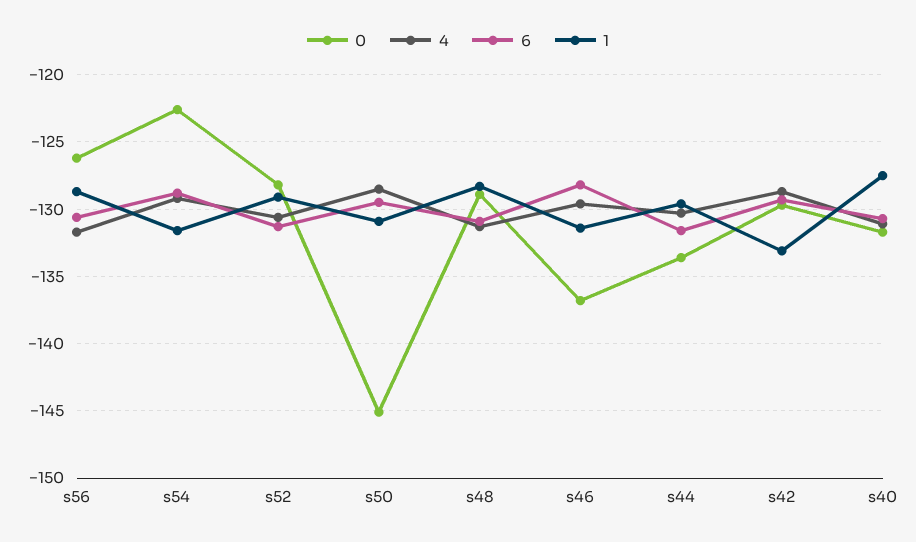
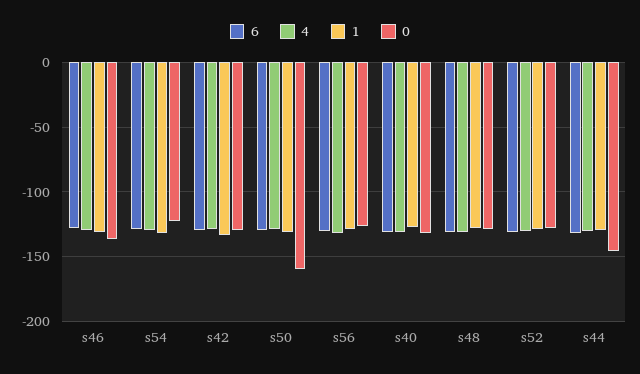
  {
    "0": {
      "s56": -126,
      "s54": -122.5,
      "s52": -128,
-     "s50": -145,
+     "s50": -160,
      "s48": -129,
      "s46": -137,
-     "s44": -133.5,
+     "s44": -145,
      "s42": -129.5,
      "s40": -131.5
    },
    "4": {
      "s56": -131.5,
      "s54": -129,
      "s52": -130.5,
      "s50": -128.5,
      "s48": -131.5,
      "s46": -129.5,
      "s44": -130.5,
      "s42": -128.5,
      "s40": -131
    },
    "6": {
      "s56": -130.5,
      "s54": -129,
      "s52": -131.5,
      "s50": -129.5,
      "s48": -131,
      "s46": -128,
      "s44": -131.5,
      "s42": -129.5,
      "s40": -130.5
    },
    "1": {
      "s56": -128.5,
      "s54": -131.5,
      "s52": -129,
      "s50": -131,
      "s48": -128.5,
      "s46": -131.5,
      "s44": -129.5,
      "s42": -133,
      "s40": -127.5
    }
  }

